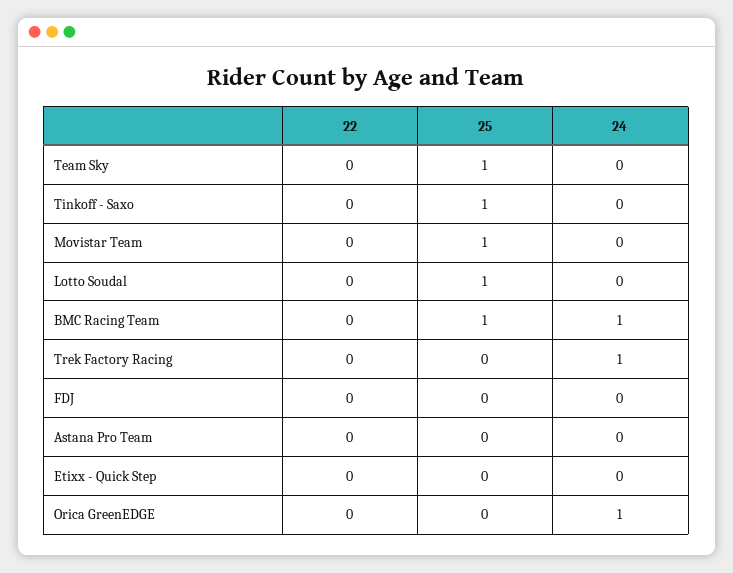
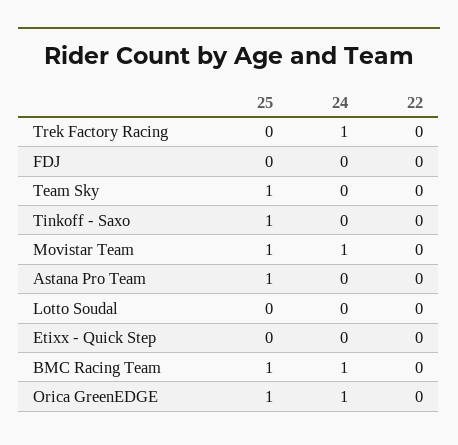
  {
    "22": {
      "Team Sky": 0,
      "Tinkoff - Saxo": 0,
      "Movistar Team": 0,
      "Lotto Soudal": 0,
      "BMC Racing Team": 0,
      "Trek Factory Racing": 0,
      "FDJ": 0,
      "Astana Pro Team": 0,
      "Etixx - Quick Step": 0,
      "Orica GreenEDGE": 0
    },
    "25": {
      "Team Sky": 1,
      "Tinkoff - Saxo": 1,
      "Movistar Team": 1,
-     "Lotto Soudal": 1,
+     "Lotto Soudal": 0,
      "BMC Racing Team": 1,
      "Trek Factory Racing": 0,
      "FDJ": 0,
-     "Astana Pro Team": 0,
+     "Astana Pro Team": 1,
      "Etixx - Quick Step": 0,
-     "Orica GreenEDGE": 0
+     "Orica GreenEDGE": 1
    },
    "24": {
      "Team Sky": 0,
      "Tinkoff - Saxo": 0,
-     "Movistar Team": 0,
+     "Movistar Team": 1,
      "Lotto Soudal": 0,
      "BMC Racing Team": 1,
      "Trek Factory Racing": 1,
      "FDJ": 0,
      "Astana Pro Team": 0,
      "Etixx - Quick Step": 0,
      "Orica GreenEDGE": 1
    }
  }

